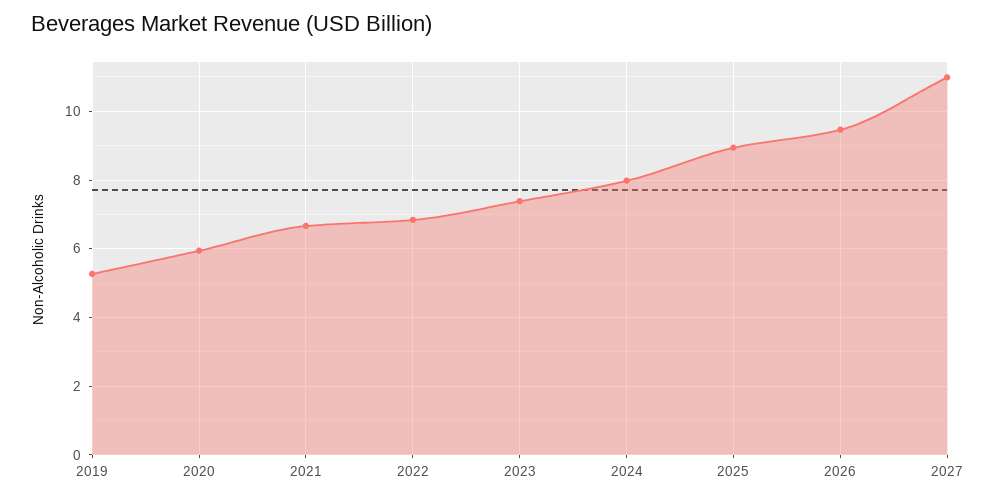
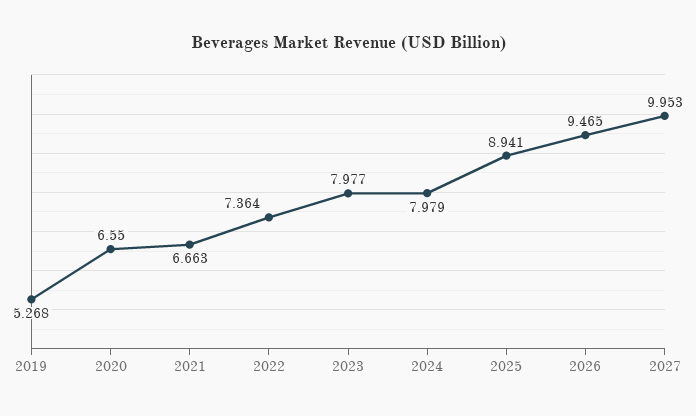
  {
    "2019": 5.268,
-   "2020": 6,
+   "2020": 6.55,
    "2021": 6.663,
-   "2022": 6.8,
+   "2022": 7.364,
-   "2023": 7.4,
+   "2023": 7.977,
    "2024": 7.979,
    "2025": 8.941,
    "2026": 9.465,
-   "2027": 11
+   "2027": 9.953
  }

